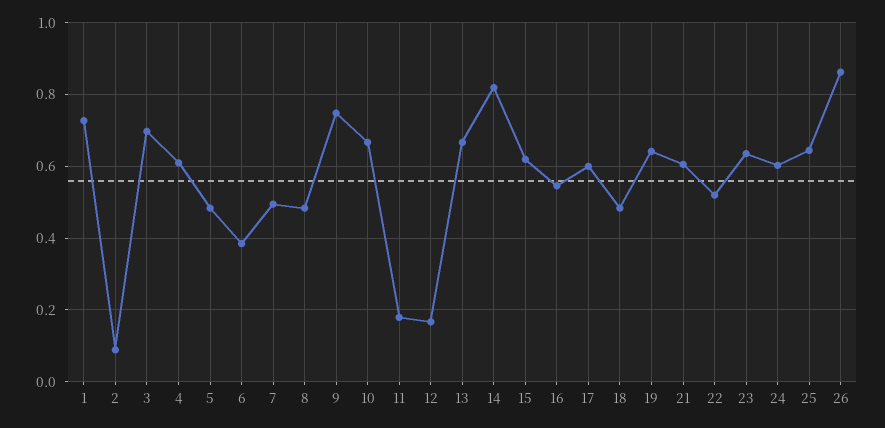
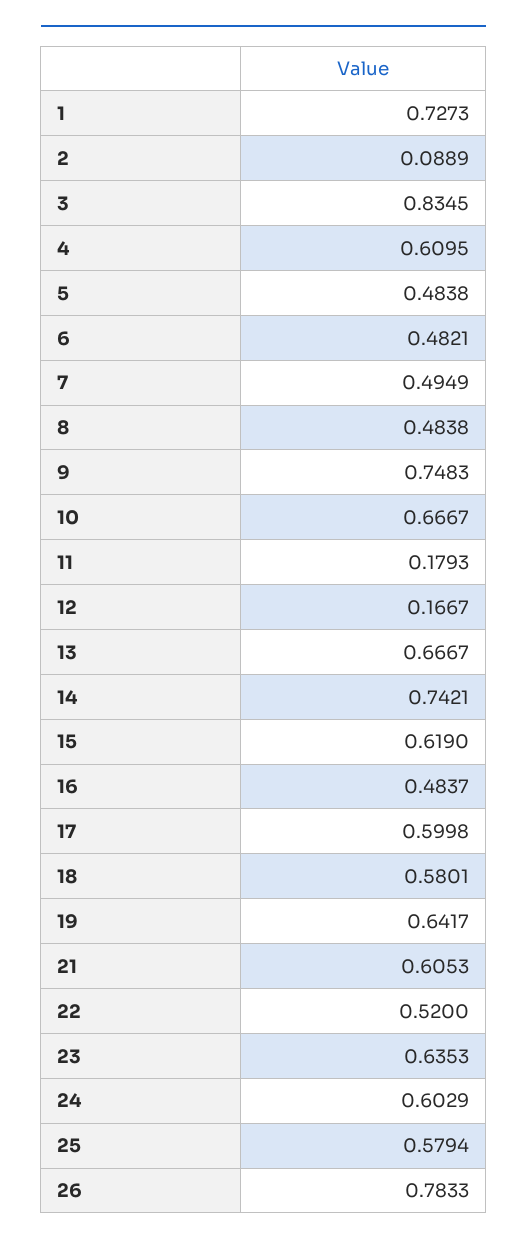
  {
    "1": 0.7273,
    "2": 0.0889,
-   "3": 0.7,
+   "3": 0.8345,
    "4": 0.6095,
    "5": 0.4838,
-   "6": 0.38,
+   "6": 0.4821,
    "7": 0.4949,
    "8": 0.4838,
    "9": 0.7483,
    "10": 0.6667,
    "11": 0.1793,
    "12": 0.1667,
    "13": 0.6667,
-   "14": 0.82,
+   "14": 0.7421,
    "15": 0.619,
-   "16": 0.54,
+   "16": 0.4837,
    "17": 0.5998,
-   "18": 0.48,
+   "18": 0.5801,
    "19": 0.6417,
    "21": 0.6053,
    "22": 0.52,
    "23": 0.6353,
    "24": 0.6029,
-   "25": 0.64,
+   "25": 0.5794,
-   "26": 0.86
+   "26": 0.7833
  }

